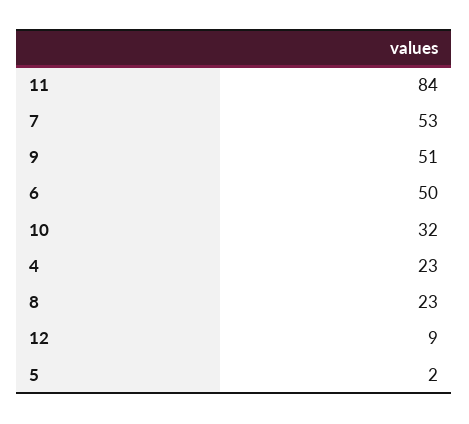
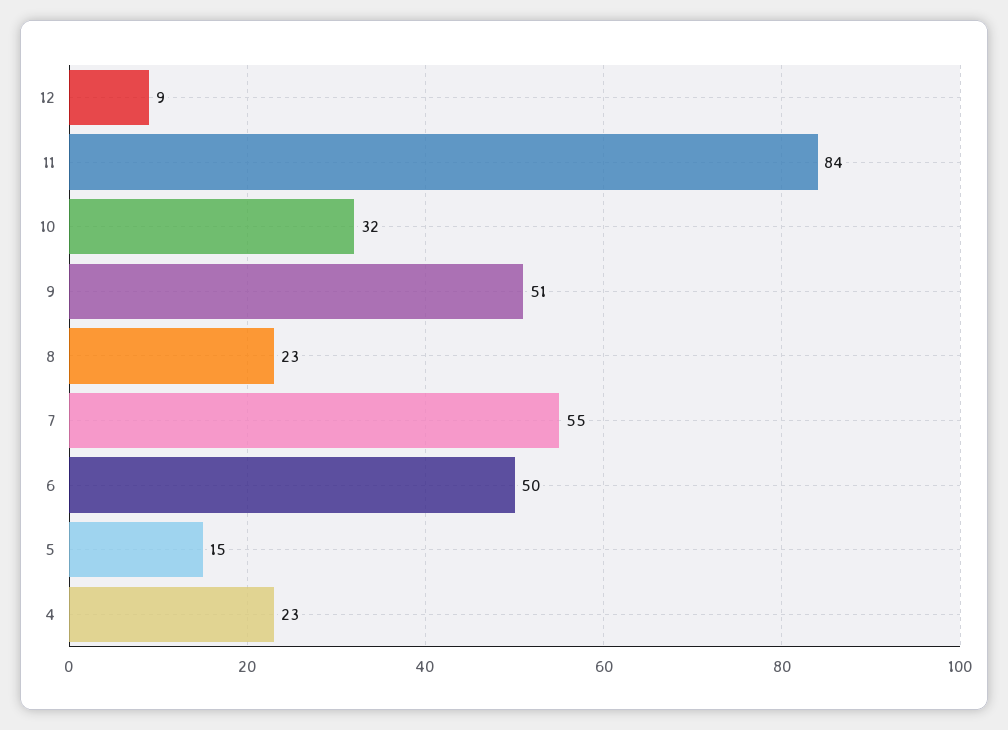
  {
    "11": 84,
-   "7": 53,
+   "7": 55,
    "9": 51,
    "6": 50,
    "10": 32,
    "4": 23,
    "8": 23,
    "12": 9,
-   "5": 2
+   "5": 15
  }

